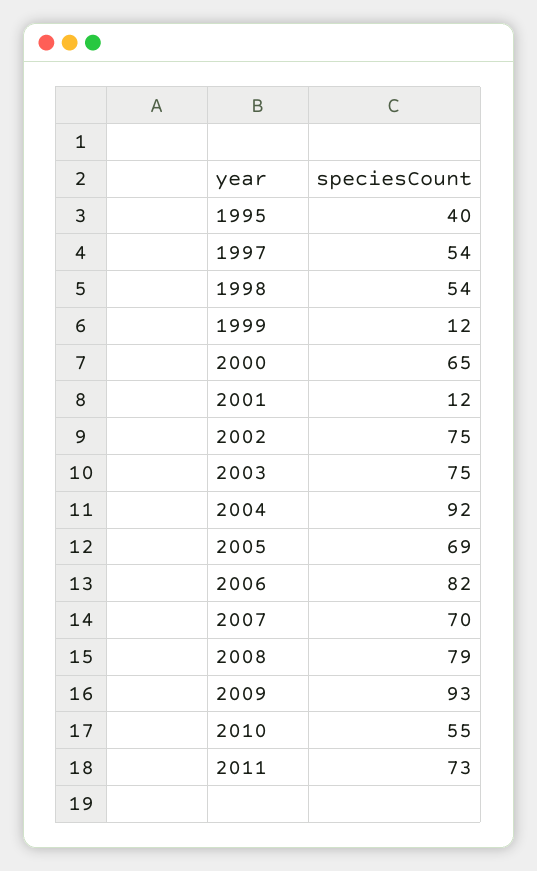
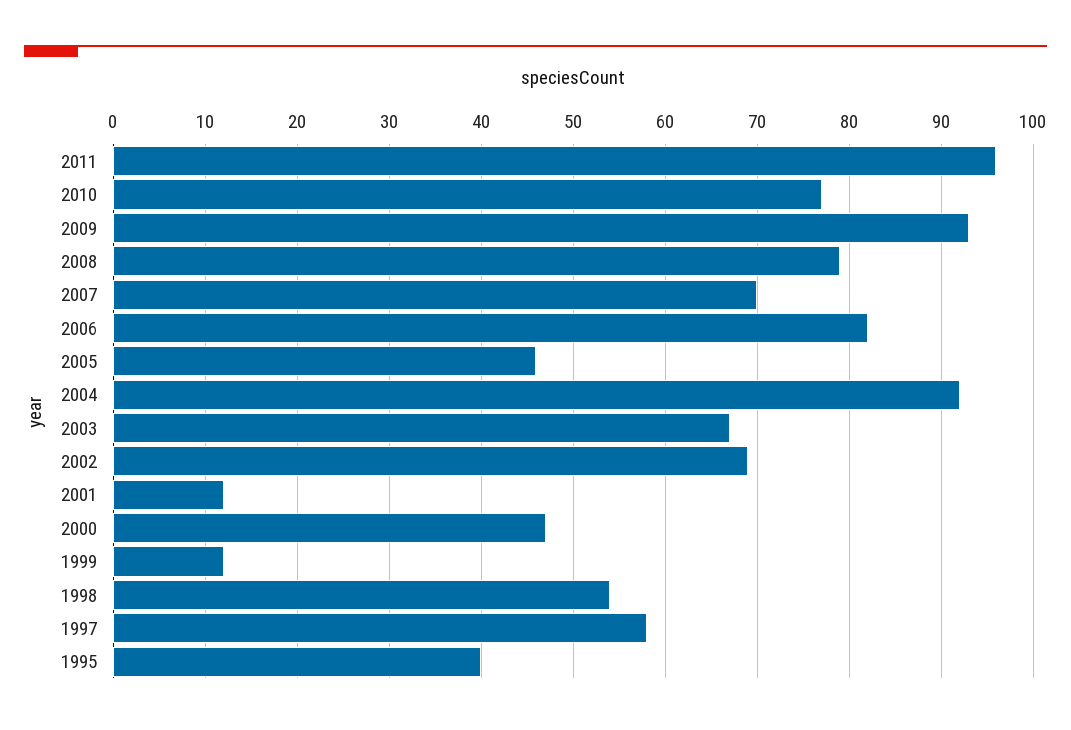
  {
    "1995": 40,
-   "1997": 54,
+   "1997": 58,
    "1998": 54,
    "1999": 12,
-   "2000": 65,
+   "2000": 47,
    "2001": 12,
-   "2002": 75,
+   "2002": 69,
-   "2003": 75,
+   "2003": 67,
    "2004": 92,
-   "2005": 69,
+   "2005": 46,
    "2006": 82,
    "2007": 70,
    "2008": 79,
    "2009": 93,
-   "2010": 55,
+   "2010": 77,
-   "2011": 73
+   "2011": 96
  }

